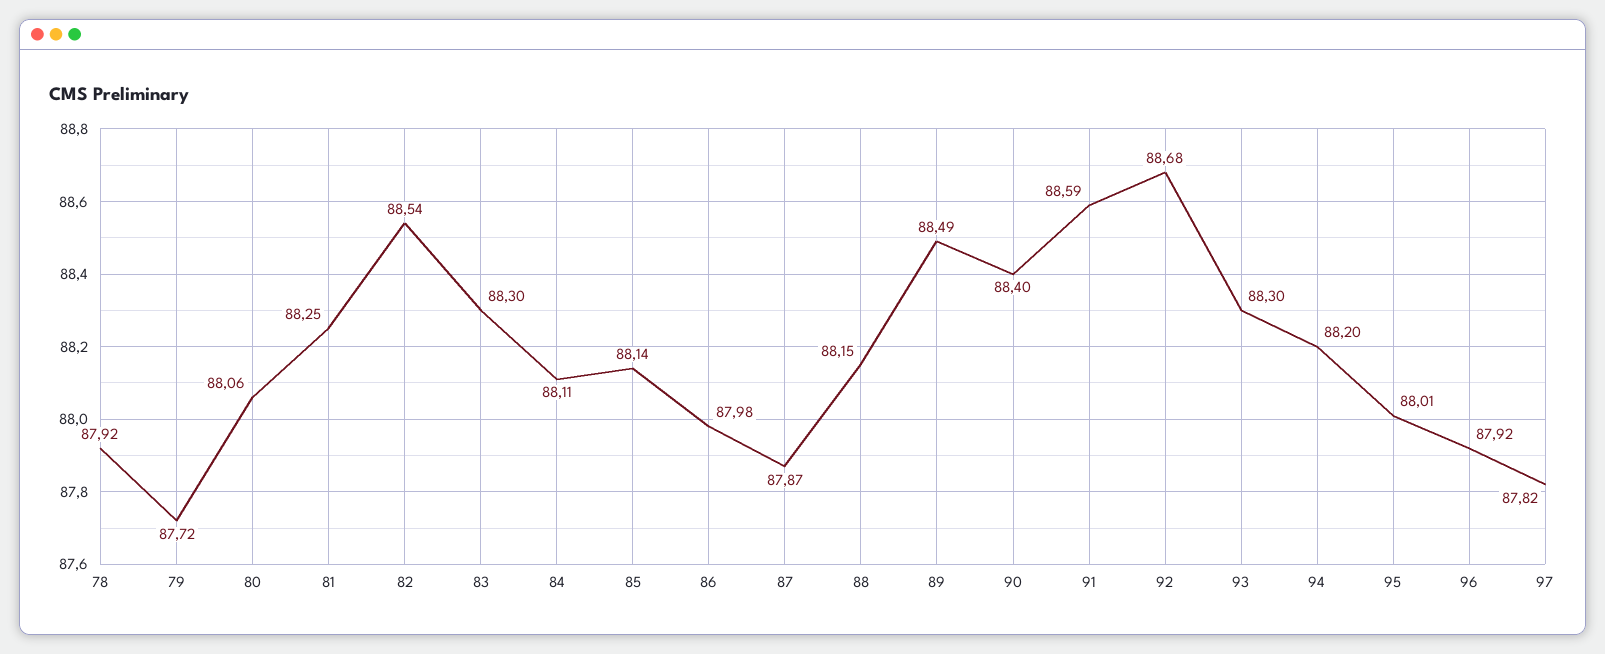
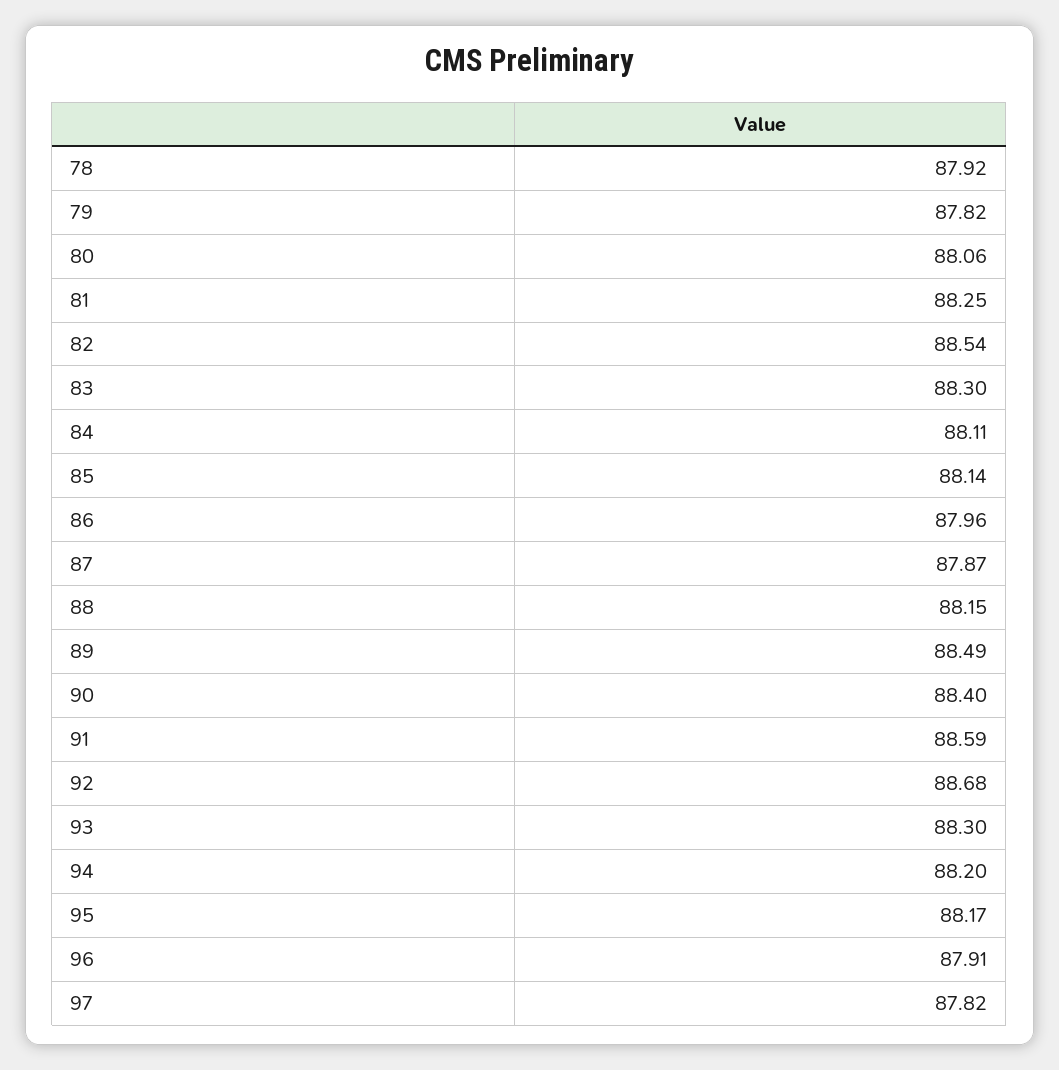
  {
    "78": 87.92,
-   "79": 87.72,
+   "79": 87.82,
    "80": 88.06,
    "81": 88.25,
    "82": 88.54,
    "83": 88.3,
    "84": 88.11,
    "85": 88.14,
-   "86": 87.98,
+   "86": 87.96,
    "87": 87.87,
    "88": 88.15,
    "89": 88.49,
    "90": 88.4,
    "91": 88.59,
    "92": 88.68,
    "93": 88.3,
    "94": 88.2,
-   "95": 88.01,
+   "95": 88.17,
-   "96": 87.92,
+   "96": 87.91,
    "97": 87.82
  }

